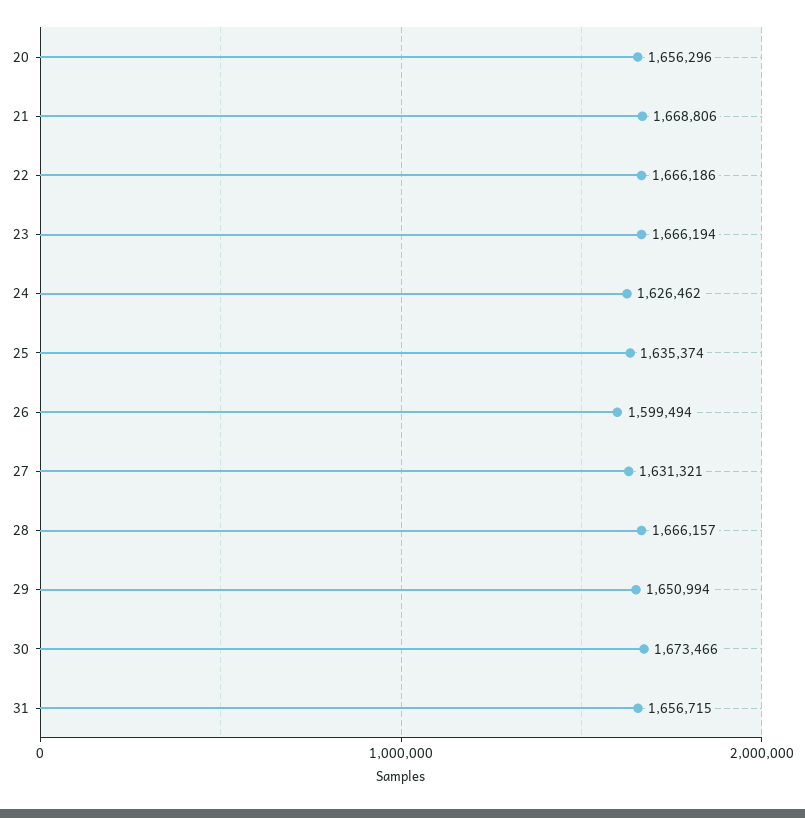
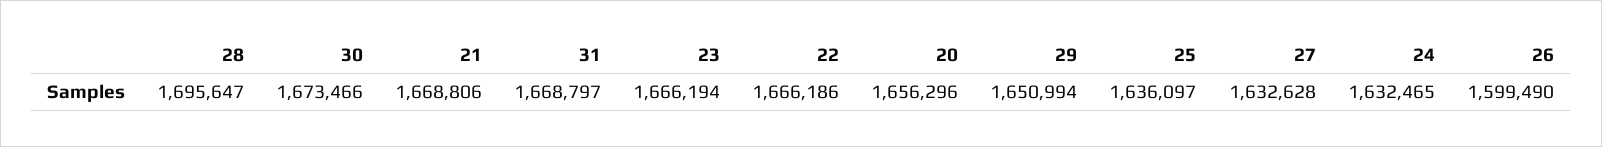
  {
    "20": 1656296,
    "21": 1668806,
    "22": 1666186,
    "23": 1666194,
-   "24": 1626462,
+   "24": 1632465,
-   "25": 1635374,
+   "25": 1636097,
-   "26": 1599494,
+   "26": 1599490,
-   "27": 1631321,
+   "27": 1632628,
-   "28": 1666157,
+   "28": 1695647,
    "29": 1650994,
    "30": 1673466,
-   "31": 1656715
+   "31": 1668797
  }

